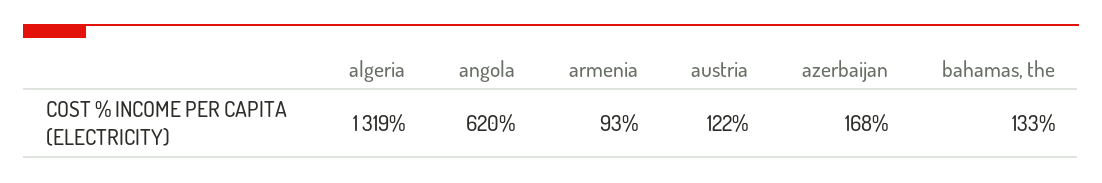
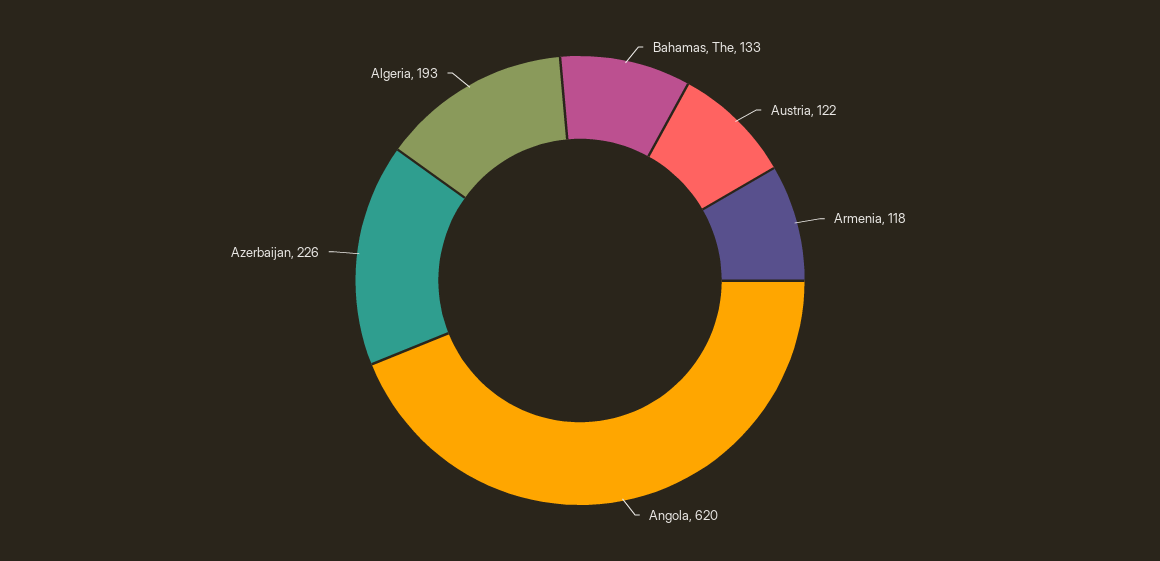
  {
-   "algeria": 1319,
+   "algeria": 193,
    "angola": 620,
-   "armenia": 93,
+   "armenia": 118,
    "austria": 122,
-   "azerbaijan": 168,
+   "azerbaijan": 226,
    "bahamas, the": 133
  }

